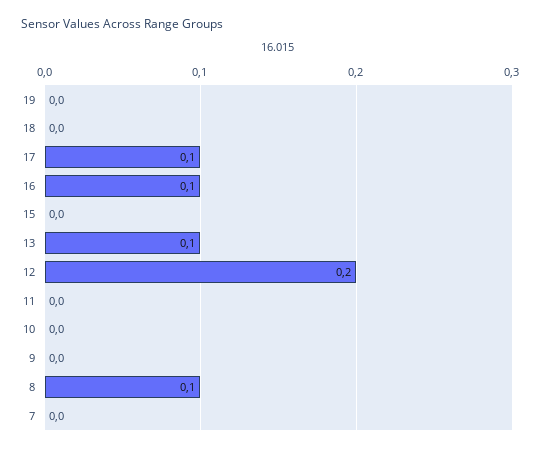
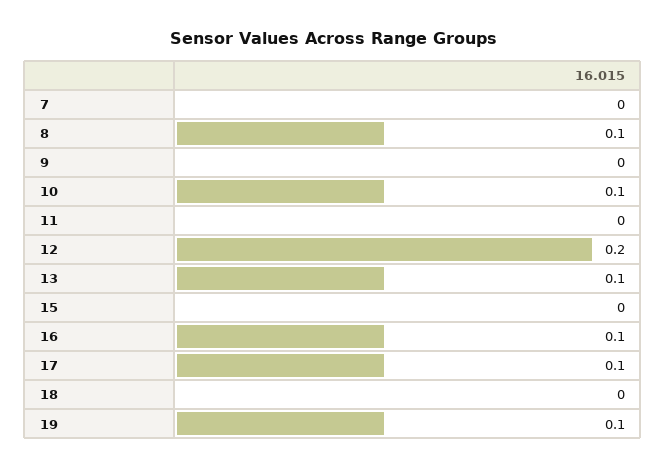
  {
-   "19": 0,
+   "19": 0.1,
    "18": 0,
    "17": 0.1,
    "16": 0.1,
    "15": 0,
    "13": 0.1,
    "12": 0.2,
    "11": 0,
-   "10": 0,
+   "10": 0.1,
    "9": 0,
    "8": 0.1,
    "7": 0
  }

